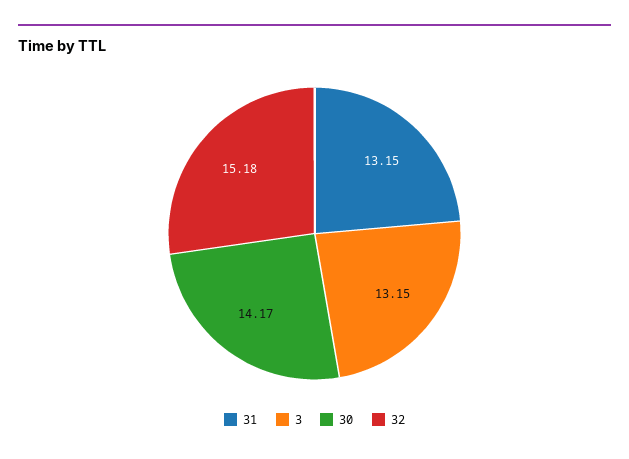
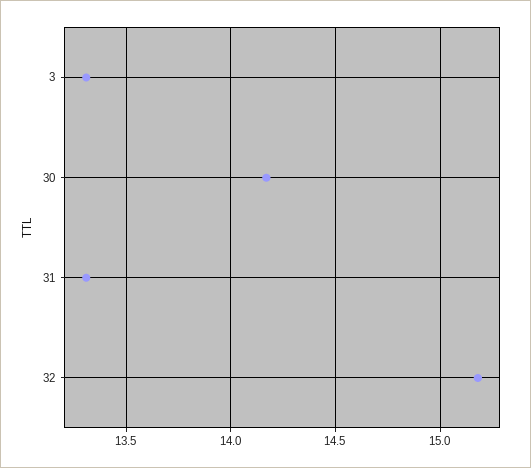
  {
-   "31": 13.15,
+   "31": 13.3,
-   "3": 13.15,
+   "3": 13.3,
    "30": 14.17,
    "32": 15.18
  }

